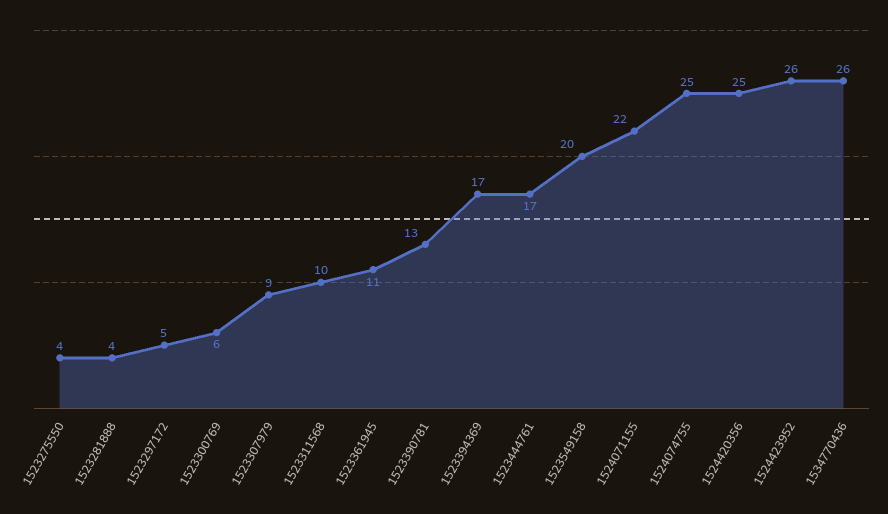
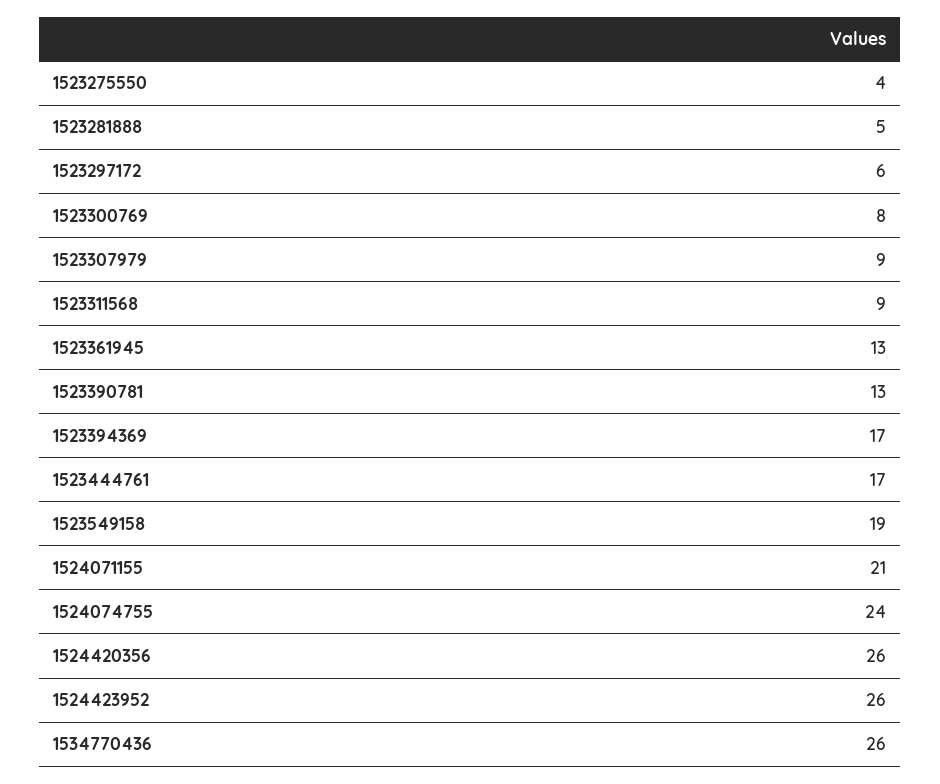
  {
    "1523275550": 4,
-   "1523281888": 4,
+   "1523281888": 5,
-   "1523297172": 5,
+   "1523297172": 6,
-   "1523300769": 6,
+   "1523300769": 8,
    "1523307979": 9,
-   "1523311568": 10,
+   "1523311568": 9,
-   "1523361945": 11,
+   "1523361945": 13,
    "1523390781": 13,
    "1523394369": 17,
    "1523444761": 17,
-   "1523549158": 20,
+   "1523549158": 19,
-   "1524071155": 22,
+   "1524071155": 21,
-   "1524074755": 25,
+   "1524074755": 24,
-   "1524420356": 25,
+   "1524420356": 26,
    "1524423952": 26,
    "1534770436": 26
  }

